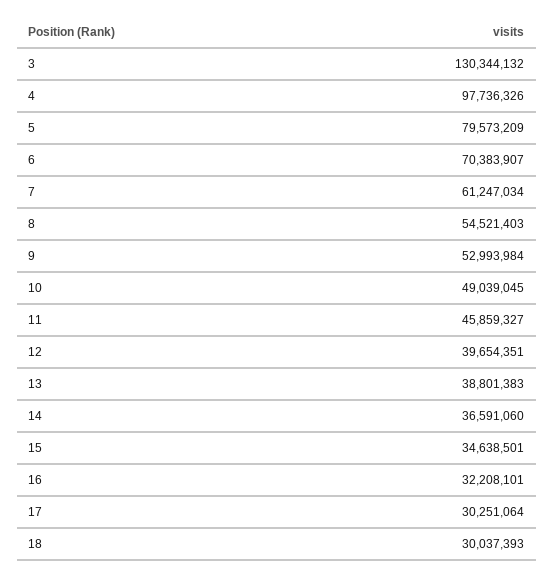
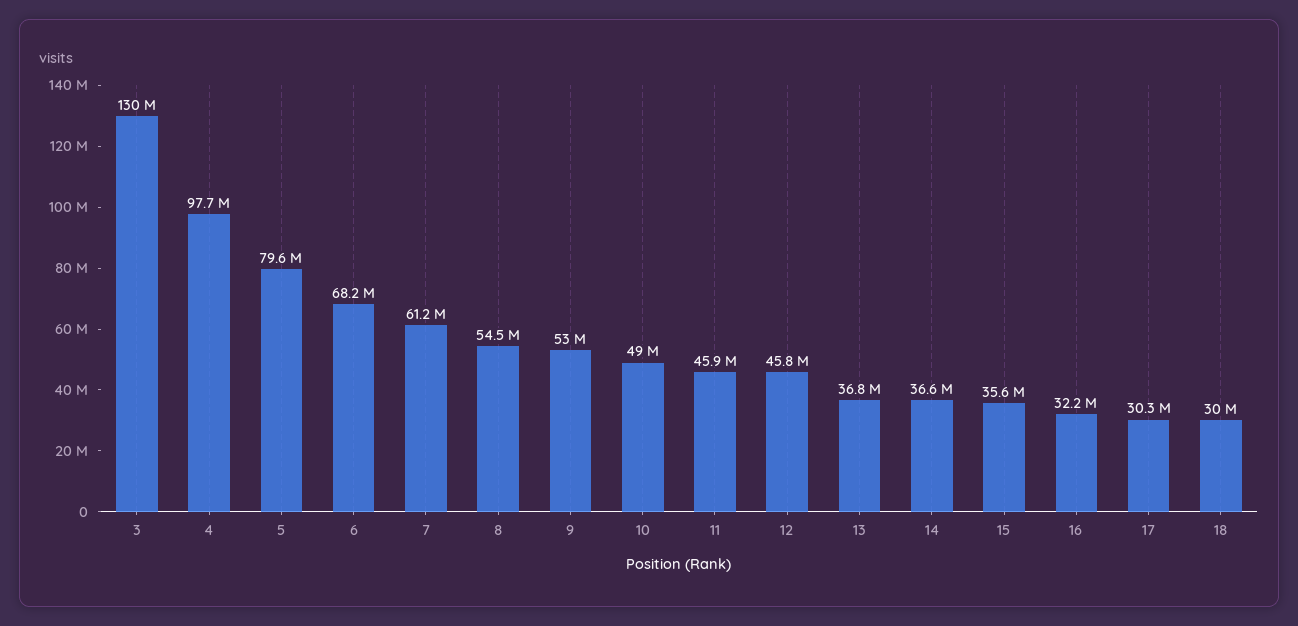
  {
    "3": 130344132,
    "4": 97736326,
    "5": 79573209,
-   "6": 70383907,
+   "6": 68200000,
    "7": 61247034,
    "8": 54521403,
    "9": 52993984,
    "10": 49039045,
    "11": 45859327,
-   "12": 39654351,
+   "12": 45800000,
-   "13": 38801383,
+   "13": 36800000,
    "14": 36591060,
-   "15": 34638501,
+   "15": 35600000,
    "16": 32208101,
    "17": 30251064,
    "18": 30037393
  }

